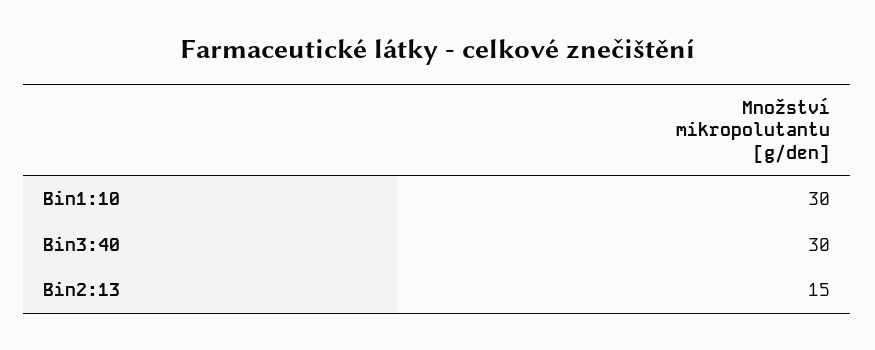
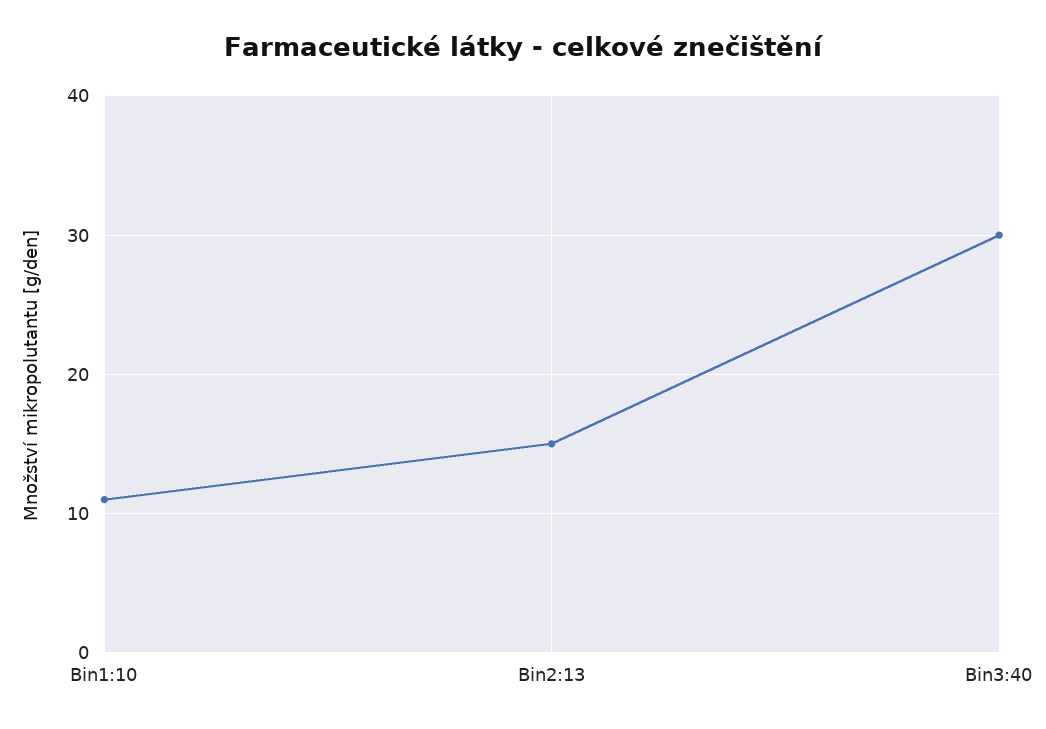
  {
-   "Bin1:10": 30,
+   "Bin1:10": 11,
    "Bin3:40": 30,
    "Bin2:13": 15
  }

